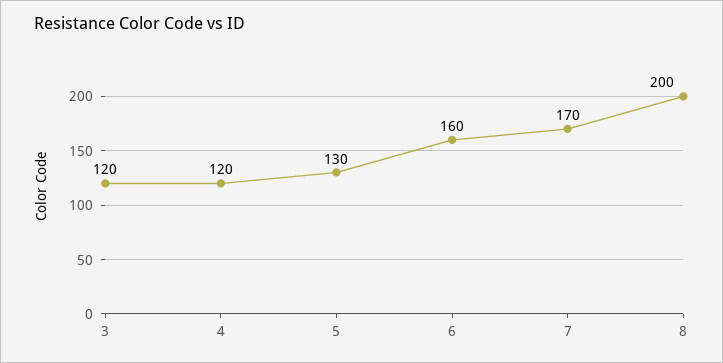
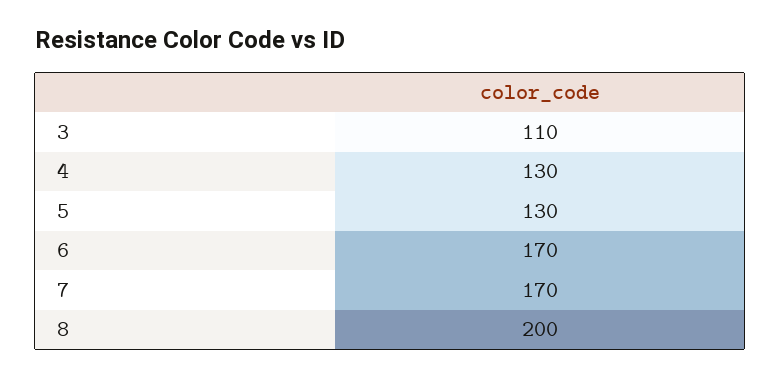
  {
-   "3": 120,
+   "3": 110,
-   "4": 120,
+   "4": 130,
    "5": 130,
-   "6": 160,
+   "6": 170,
    "7": 170,
    "8": 200
  }

